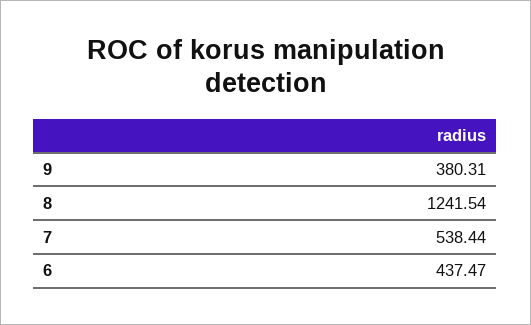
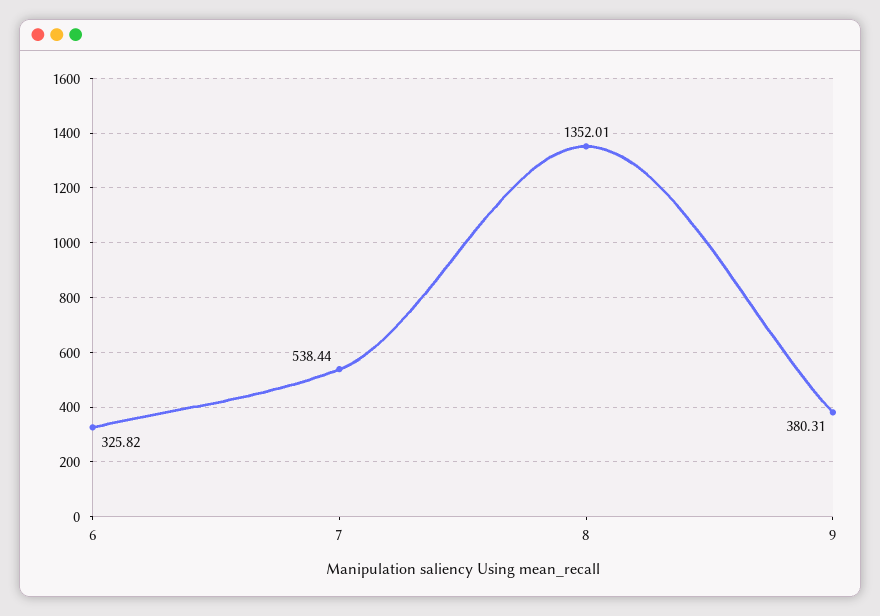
  {
    "9": 380.31,
-   "8": 1241.54,
+   "8": 1352.01,
    "7": 538.44,
-   "6": 437.47
+   "6": 325.82
  }

